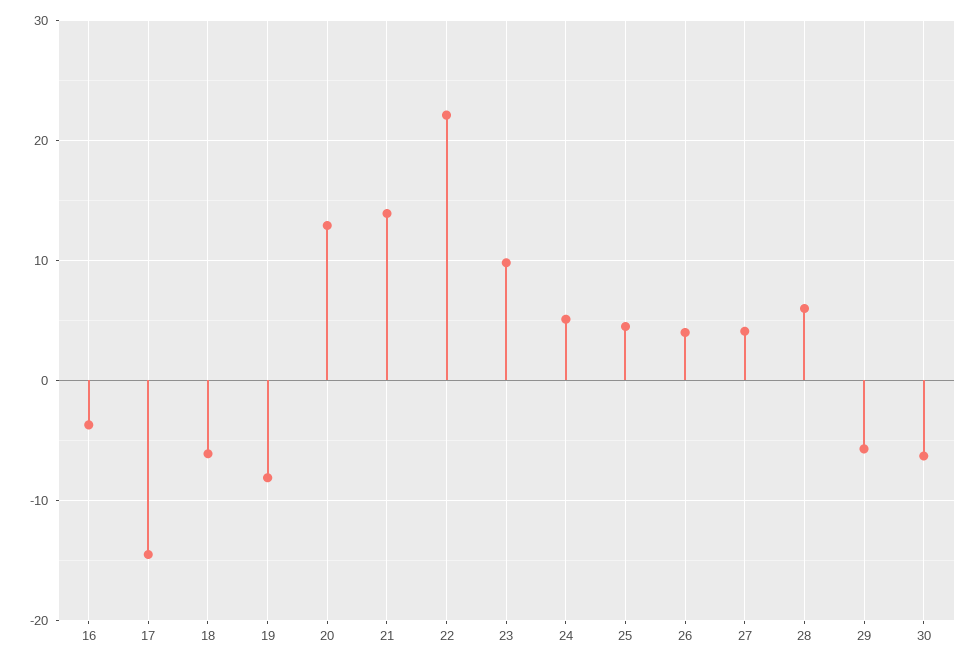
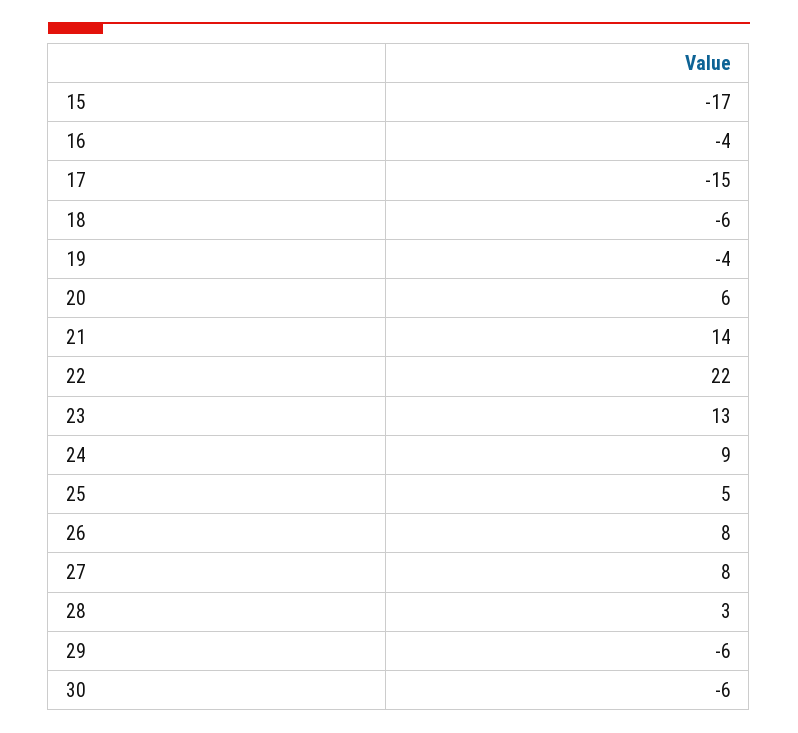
  {
    "16": -4,
    "17": -15,
    "18": -6,
-   "19": -8,
+   "19": -4,
-   "20": 13,
+   "20": 6,
    "21": 14,
    "22": 22,
-   "23": 10,
+   "23": 13,
-   "24": 5,
+   "24": 9,
    "25": 5,
-   "26": 4,
+   "26": 8,
-   "27": 4,
+   "27": 8,
-   "28": 6,
+   "28": 3,
    "29": -6,
-   "30": -6
+   "30": -6,
+   "15": -17
  }

